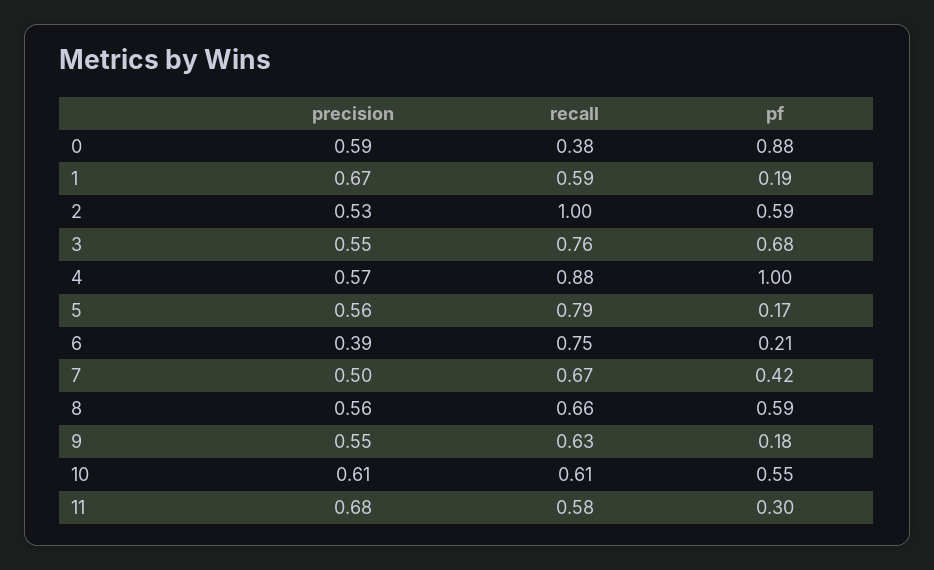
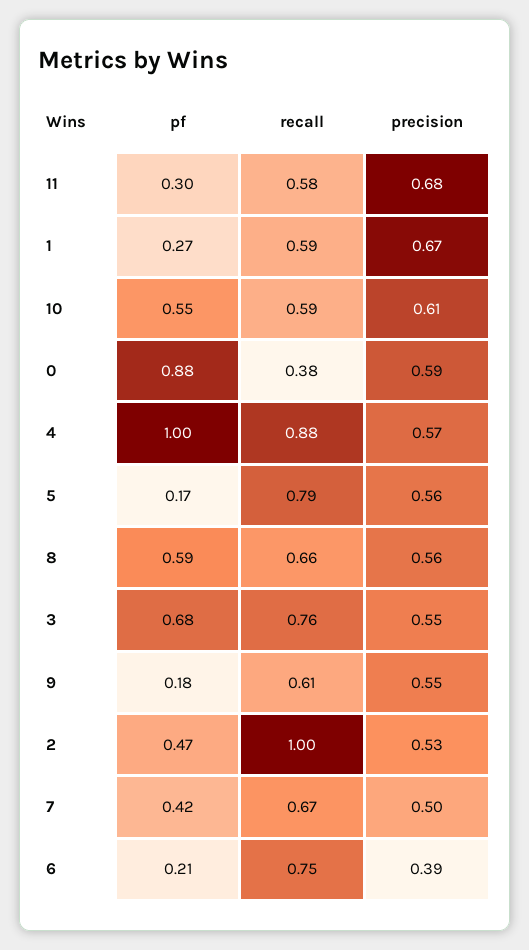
  {
    "precision": {
      "0": 0.59,
      "1": 0.67,
      "2": 0.53,
      "3": 0.55,
      "4": 0.57,
      "5": 0.56,
      "6": 0.39,
      "7": 0.5,
      "8": 0.56,
      "9": 0.55,
      "10": 0.61,
      "11": 0.68
    },
    "recall": {
      "0": 0.38,
      "1": 0.59,
      "2": 1,
      "3": 0.76,
      "4": 0.88,
      "5": 0.79,
      "6": 0.75,
      "7": 0.67,
      "8": 0.66,
-     "9": 0.63,
+     "9": 0.61,
-     "10": 0.61,
+     "10": 0.59,
      "11": 0.58
    },
    "pf": {
      "0": 0.88,
-     "1": 0.19,
+     "1": 0.27,
-     "2": 0.59,
+     "2": 0.47,
      "3": 0.68,
      "4": 1,
      "5": 0.17,
      "6": 0.21,
      "7": 0.42,
      "8": 0.59,
      "9": 0.18,
      "10": 0.55,
      "11": 0.3
    }
  }

